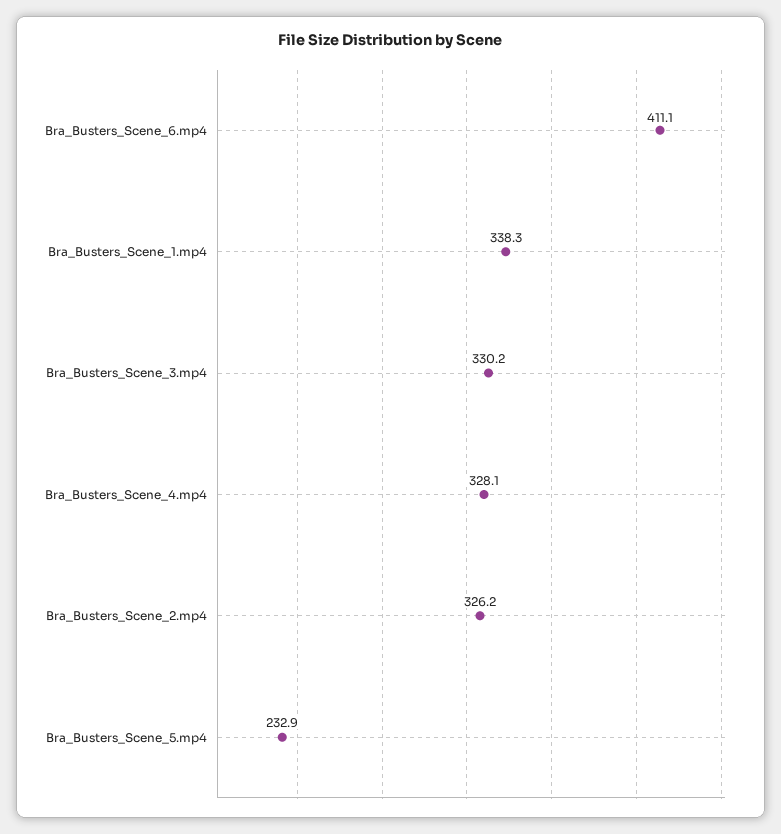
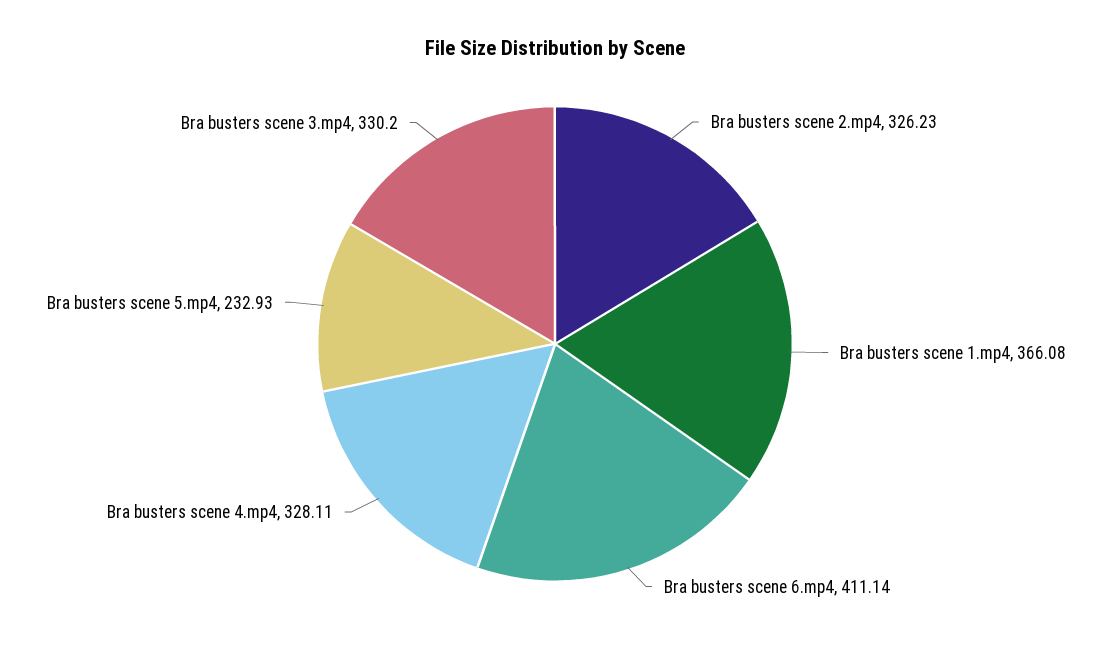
  {
    "Bra_Busters_Scene_6.mp4": 411.14,
-   "Bra_Busters_Scene_1.mp4": 338.3,
+   "Bra_Busters_Scene_1.mp4": 366.08,
    "Bra_Busters_Scene_3.mp4": 330.2,
    "Bra_Busters_Scene_4.mp4": 328.11,
    "Bra_Busters_Scene_2.mp4": 326.23,
    "Bra_Busters_Scene_5.mp4": 232.93
  }

